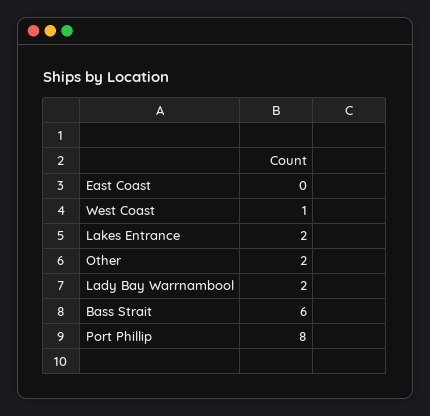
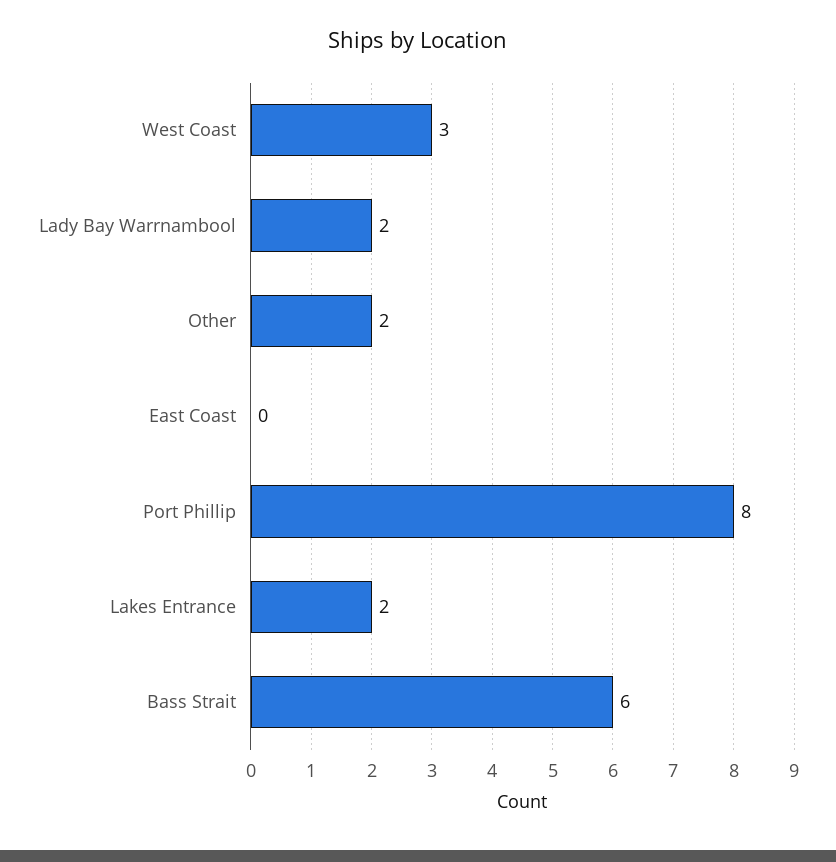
  {
    "East Coast": 0,
-   "West Coast": 1,
+   "West Coast": 3,
    "Lakes Entrance": 2,
    "Other": 2,
    "Lady Bay Warrnambool": 2,
    "Bass Strait": 6,
    "Port Phillip": 8
  }

